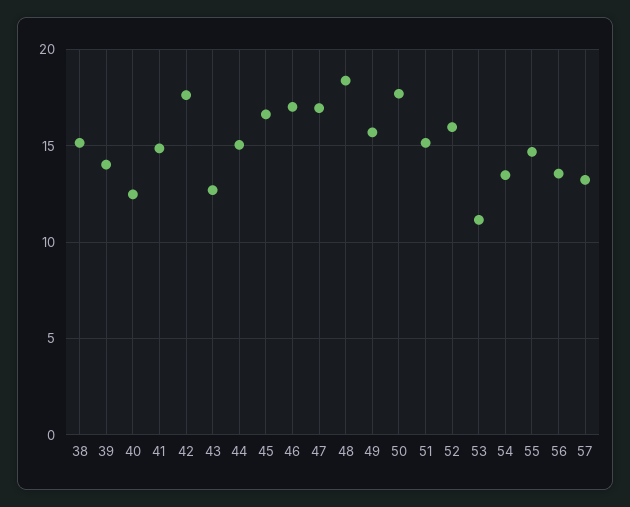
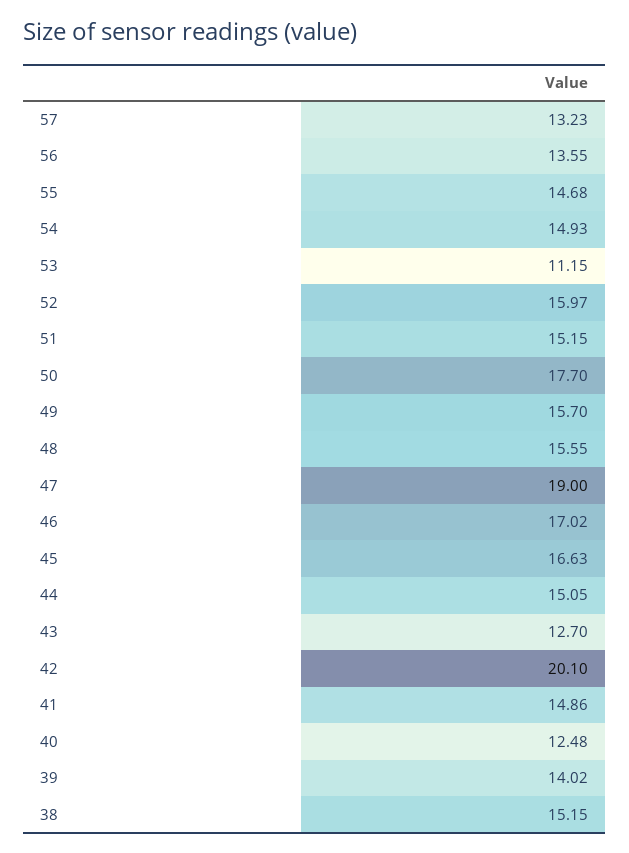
  {
    "38": 15.15,
    "39": 14.02,
    "40": 12.48,
    "41": 14.86,
-   "42": 17.5,
+   "42": 20.1,
    "43": 12.7,
    "44": 15.05,
    "45": 16.63,
    "46": 17.02,
-   "47": 17,
+   "47": 19,
-   "48": 18.5,
+   "48": 15.55,
    "49": 15.7,
    "50": 17.7,
    "51": 15.15,
    "52": 15.97,
    "53": 11.15,
-   "54": 13.5,
+   "54": 14.93,
    "55": 14.68,
    "56": 13.55,
    "57": 13.23
  }

